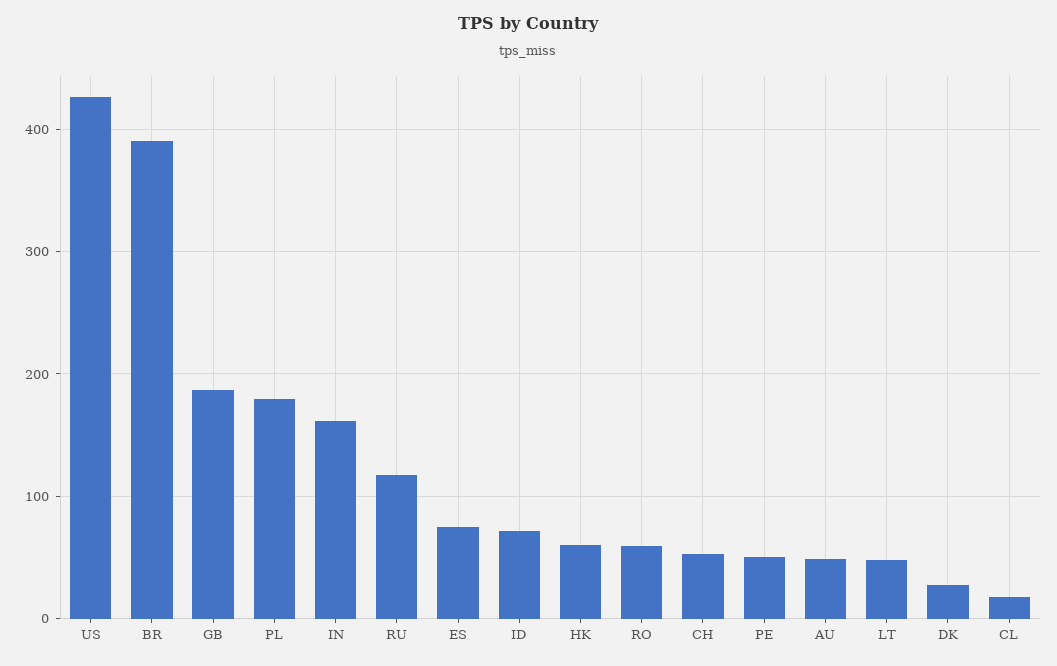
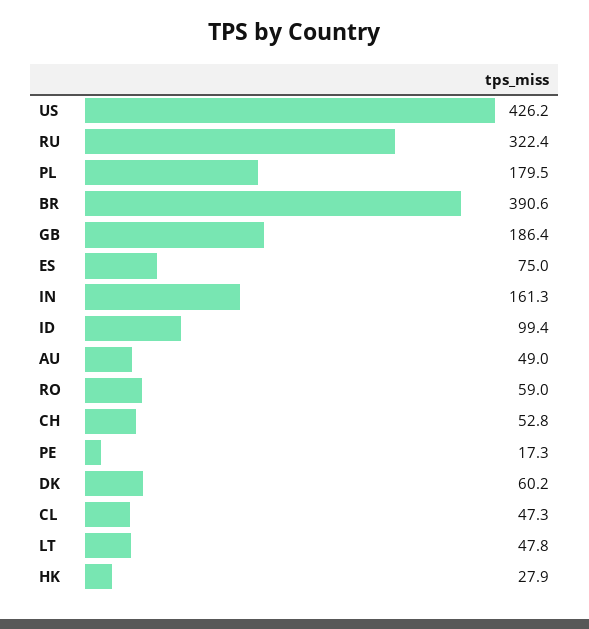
  {
    "US": 426.2,
    "BR": 390.6,
    "GB": 186.4,
    "PL": 179.5,
    "IN": 161.3,
-   "RU": 120,
+   "RU": 322.4,
    "ES": 75,
-   "ID": 70,
+   "ID": 99.4,
-   "HK": 60,
+   "HK": 27.9,
    "RO": 59,
    "CH": 52.8,
-   "PE": 50,
+   "PE": 17.3,
    "AU": 49,
    "LT": 47.8,
-   "DK": 30,
+   "DK": 60.2,
-   "CL": 20
+   "CL": 47.3
  }

